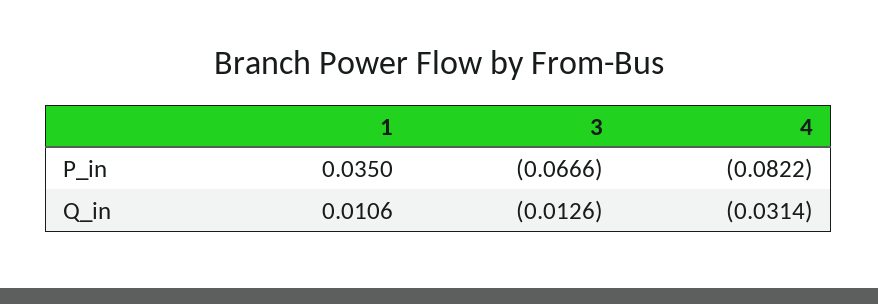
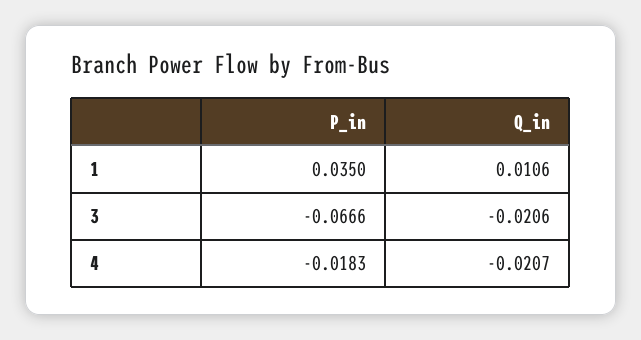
  {
    "1": {
      "P_in": 0.035,
      "Q_in": 0.0106
    },
    "3": {
      "P_in": -0.0666,
-     "Q_in": -0.0126
+     "Q_in": -0.0206
    },
    "4": {
-     "P_in": -0.0822,
+     "P_in": -0.0183,
-     "Q_in": -0.0314
+     "Q_in": -0.0207
    }
  }

